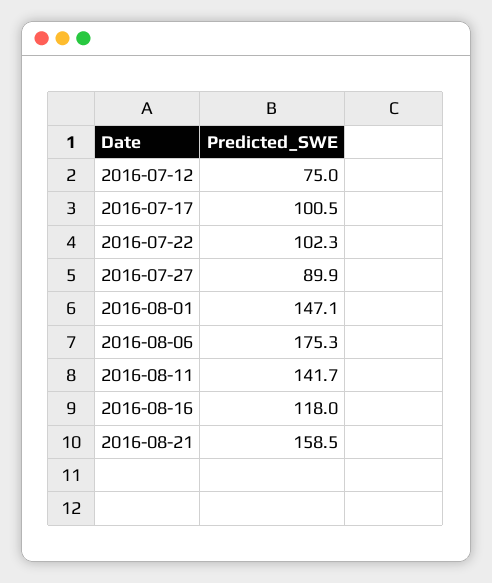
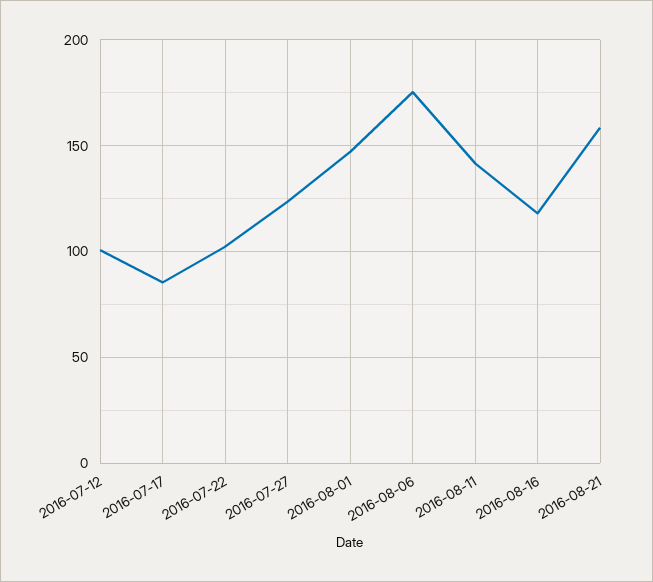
  {
-   "2016-07-12": 75,
+   "2016-07-12": 100,
-   "2016-07-17": 100.5,
+   "2016-07-17": 85,
    "2016-07-22": 102.3,
-   "2016-07-27": 89.9,
+   "2016-07-27": 125,
    "2016-08-01": 147.1,
    "2016-08-06": 175.3,
    "2016-08-11": 141.7,
    "2016-08-16": 118,
    "2016-08-21": 158.5
  }

